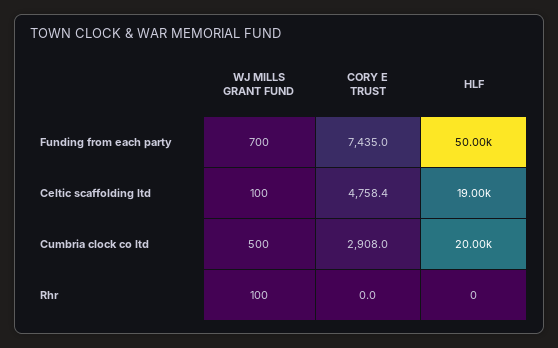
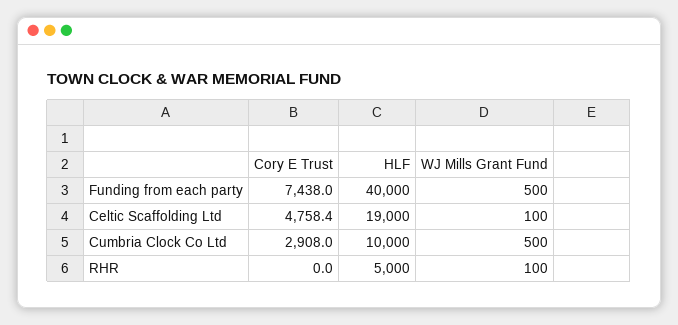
  {
    "WJ MILLS GRANT FUND": {
-     "Funding from each party": 700,
+     "Funding from each party": 500,
      "Celtic scaffolding ltd": 100,
      "Cumbria clock co ltd": 500,
      "Rhr": 100
    },
    "CORY E TRUST": {
-     "Funding from each party": 7435,
+     "Funding from each party": 7438,
      "Celtic scaffolding ltd": 4758.4,
      "Cumbria clock co ltd": 2908,
      "Rhr": 0
    },
    "HLF": {
-     "Funding from each party": 50000,
+     "Funding from each party": 40000,
      "Celtic scaffolding ltd": 19000,
-     "Cumbria clock co ltd": 20000,
+     "Cumbria clock co ltd": 10000,
-     "Rhr": 0
+     "Rhr": 5000
    }
  }

